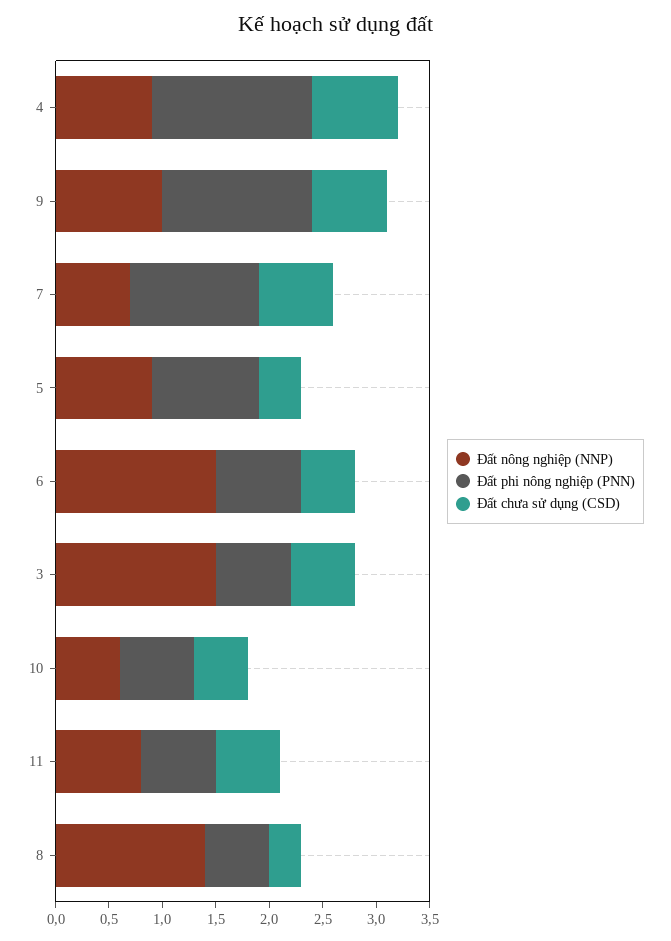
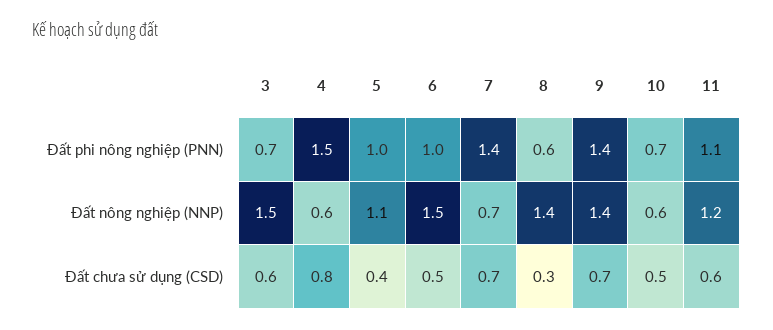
  {
    "Đất nông nghiệp (NNP)": {
-     "4": 0.9,
+     "4": 0.6,
-     "9": 1,
+     "9": 1.4,
      "7": 0.7,
-     "5": 0.9,
+     "5": 1.1,
      "6": 1.5,
      "3": 1.5,
      "10": 0.6,
-     "11": 0.8,
+     "11": 1.2,
      "8": 1.4
    },
    "Đất phi nông nghiệp (PNN)": {
      "4": 1.5,
      "9": 1.4,
-     "7": 1.2,
+     "7": 1.4,
      "5": 1,
-     "6": 0.8,
+     "6": 1,
      "3": 0.7,
      "10": 0.7,
-     "11": 0.7,
+     "11": 1.1,
      "8": 0.6
    },
    "Đất chưa sử dụng (CSD)": {
      "4": 0.8,
      "9": 0.7,
      "7": 0.7,
      "5": 0.4,
      "6": 0.5,
      "3": 0.6,
      "10": 0.5,
      "11": 0.6,
      "8": 0.3
    }
  }

